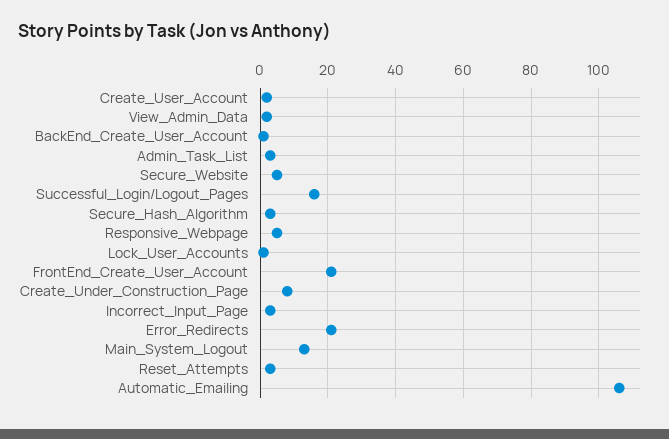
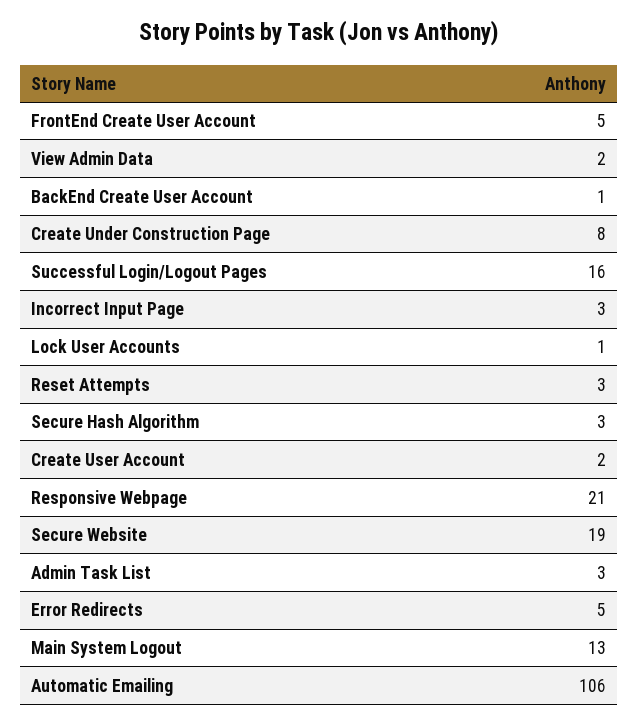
  {
    "Create_User_Account": 2,
    "View_Admin_Data": 2,
    "BackEnd_Create_User_Account": 1,
    "Admin_Task_List": 3,
-   "Secure_Website": 5,
+   "Secure_Website": 19,
    "Successful_Login/Logout_Pages": 16,
    "Secure_Hash_Algorithm": 3,
-   "Responsive_Webpage": 5,
+   "Responsive_Webpage": 21,
    "Lock_User_Accounts": 1,
-   "FrontEnd_Create_User_Account": 20,
+   "FrontEnd_Create_User_Account": 5,
    "Create_Under_Construction_Page": 8,
    "Incorrect_Input_Page": 3,
-   "Error_Redirects": 20,
+   "Error_Redirects": 5,
    "Main_System_Logout": 13,
    "Reset_Attempts": 3,
    "Automatic_Emailing": 106
  }

